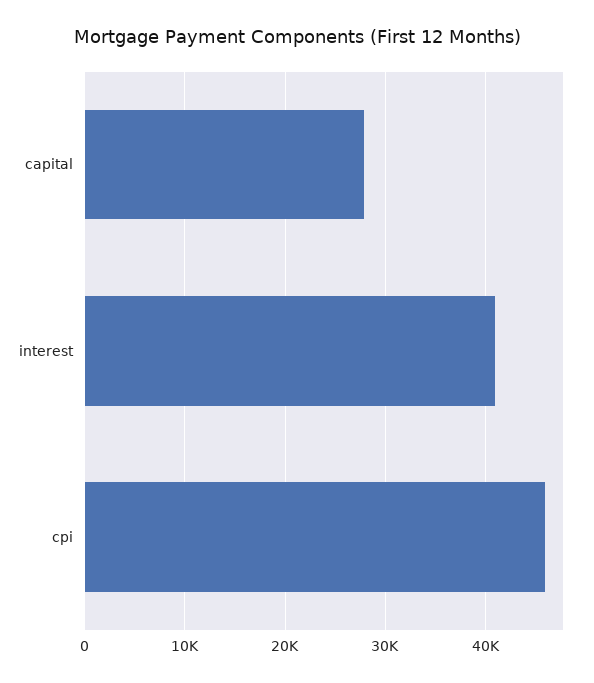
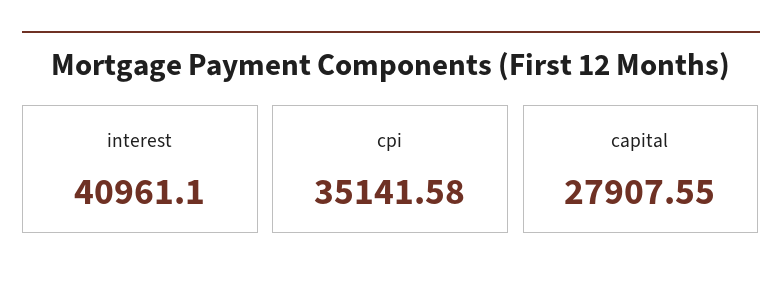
  {
    "capital": 27907.55,
    "interest": 40961.1,
-   "cpi": 46000
+   "cpi": 35141.58
  }

